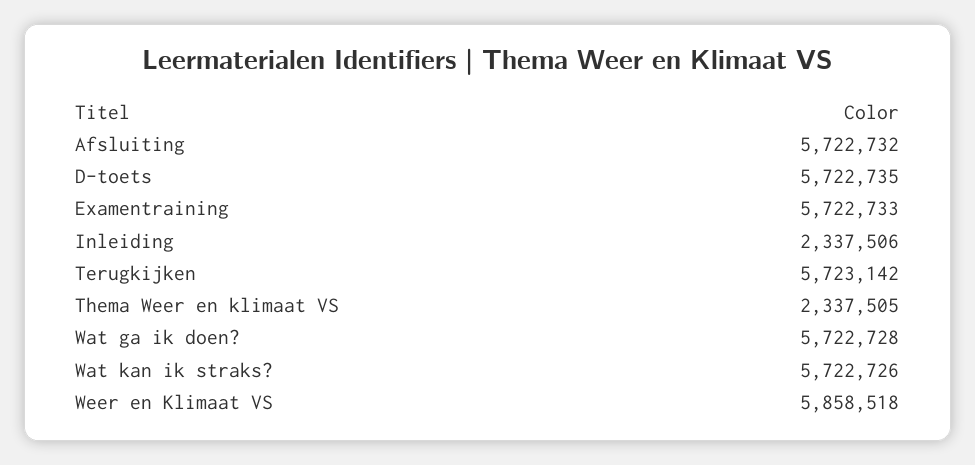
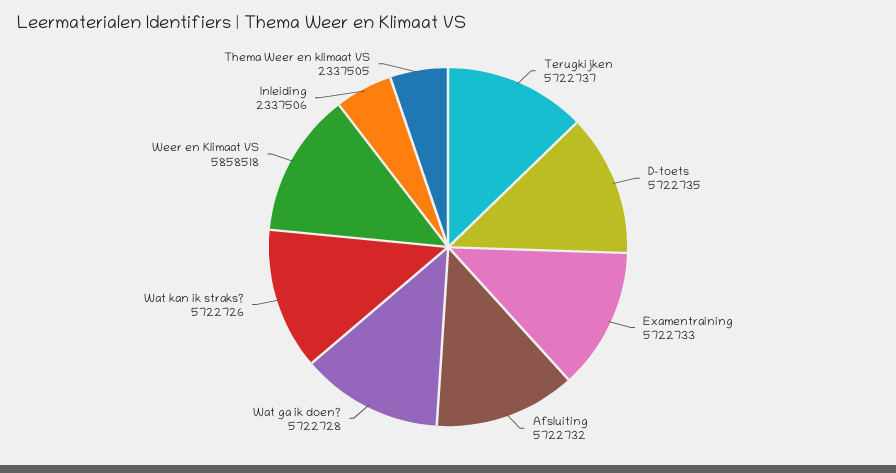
  {
    "Afsluiting": 5722732,
    "D-toets": 5722735,
    "Examentraining": 5722733,
    "Inleiding": 2337506,
-   "Terugkijken": 5723142,
+   "Terugkijken": 5722737,
    "Thema Weer en klimaat VS": 2337505,
    "Wat ga ik doen?": 5722728,
    "Wat kan ik straks?": 5722726,
    "Weer en Klimaat VS": 5858518
  }

